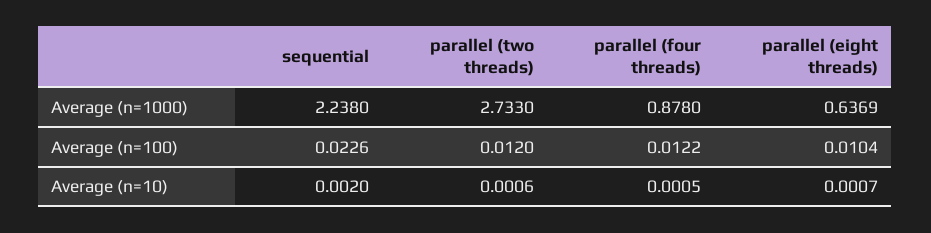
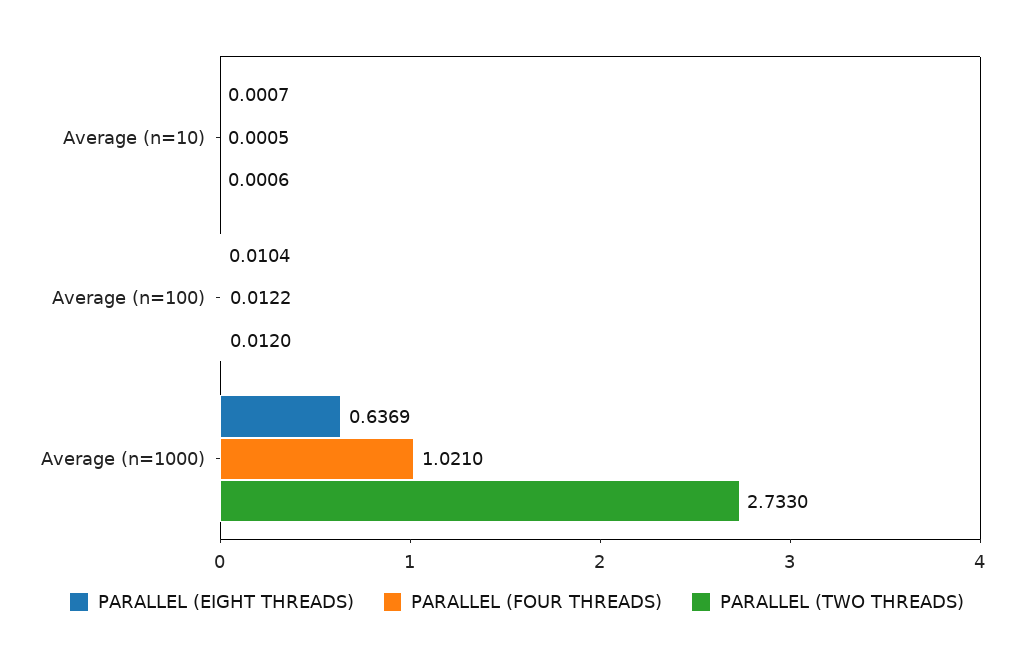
  {
-   "sequential": {
-     "Average (n=1000)": 2.238,
-     "Average (n=100)": 0.0226,
-     "Average (n=10)": 0.002
-   },
    "parallel (two threads)": {
      "Average (n=1000)": 2.733,
      "Average (n=100)": 0.012,
      "Average (n=10)": 0.0006
    },
    "parallel (four threads)": {
-     "Average (n=1000)": 0.878,
+     "Average (n=1000)": 1.021,
      "Average (n=100)": 0.0122,
      "Average (n=10)": 0.0005
    },
    "parallel (eight threads)": {
      "Average (n=1000)": 0.6369,
      "Average (n=100)": 0.0104,
      "Average (n=10)": 0.0007
    }
  }

